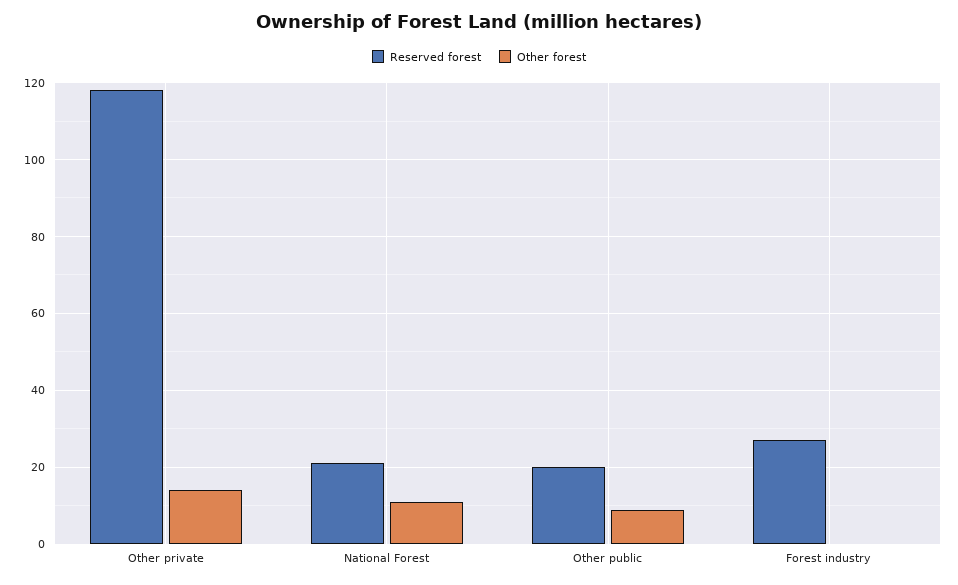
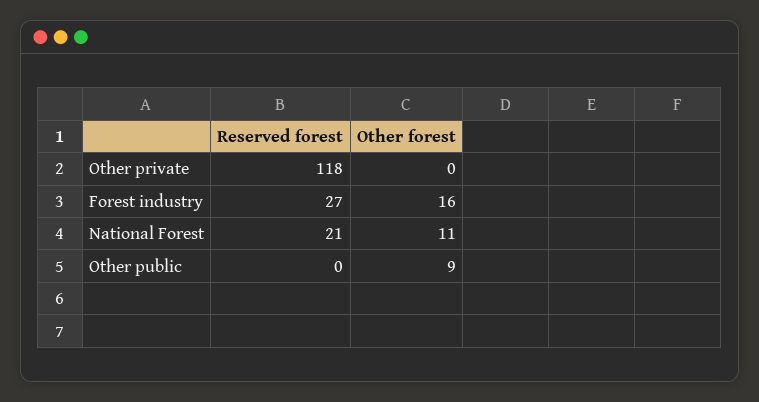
  {
    "Reserved forest": {
      "Other private": 118,
      "National Forest": 21,
-     "Other public": 20,
+     "Other public": 0,
      "Forest industry": 27
    },
    "Other forest": {
-     "Other private": 15,
+     "Other private": 0,
      "National Forest": 11,
      "Other public": 9,
-     "Forest industry": 0
+     "Forest industry": 16
    }
  }

